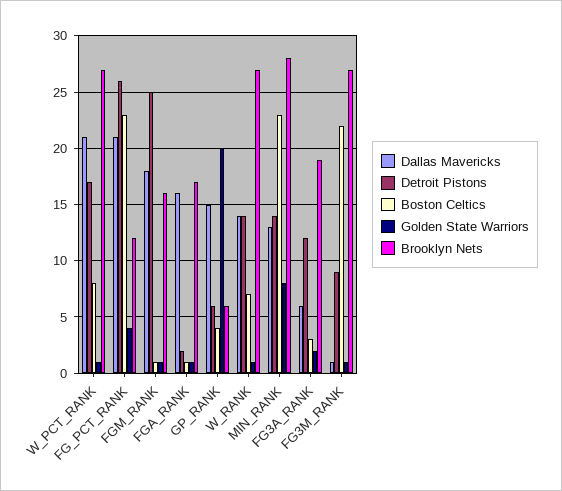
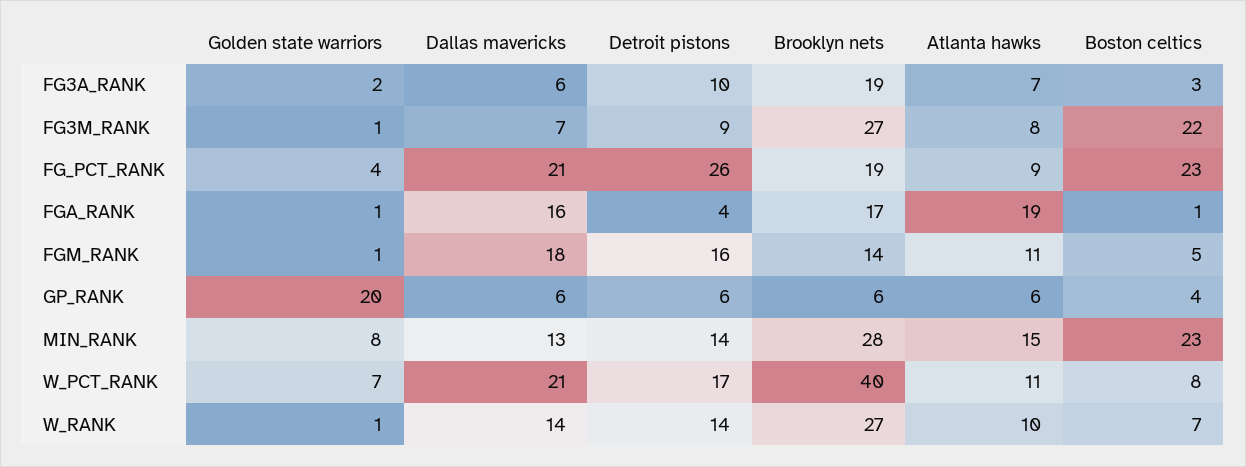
  {
    "Dallas Mavericks": {
      "W_PCT_RANK": 21,
      "FG_PCT_RANK": 21,
      "FGM_RANK": 18,
      "FGA_RANK": 16,
-     "GP_RANK": 15,
+     "GP_RANK": 6,
      "W_RANK": 14,
      "MIN_RANK": 13,
      "FG3A_RANK": 6,
-     "FG3M_RANK": 1
+     "FG3M_RANK": 7
    },
    "Detroit Pistons": {
      "W_PCT_RANK": 17,
      "FG_PCT_RANK": 26,
-     "FGM_RANK": 25,
+     "FGM_RANK": 16,
-     "FGA_RANK": 2,
+     "FGA_RANK": 4,
      "GP_RANK": 6,
      "W_RANK": 14,
      "MIN_RANK": 14,
-     "FG3A_RANK": 12,
+     "FG3A_RANK": 10,
      "FG3M_RANK": 9
    },
    "Boston Celtics": {
      "W_PCT_RANK": 8,
      "FG_PCT_RANK": 23,
-     "FGM_RANK": 1,
+     "FGM_RANK": 5,
      "FGA_RANK": 1,
      "GP_RANK": 4,
      "W_RANK": 7,
      "MIN_RANK": 23,
      "FG3A_RANK": 3,
      "FG3M_RANK": 22
    },
    "Golden State Warriors": {
-     "W_PCT_RANK": 1,
+     "W_PCT_RANK": 7,
      "FG_PCT_RANK": 4,
      "FGM_RANK": 1,
      "FGA_RANK": 1,
      "GP_RANK": 20,
      "W_RANK": 1,
      "MIN_RANK": 8,
      "FG3A_RANK": 2,
      "FG3M_RANK": 1
    },
    "Brooklyn Nets": {
-     "W_PCT_RANK": 27,
+     "W_PCT_RANK": 40,
-     "FG_PCT_RANK": 12,
+     "FG_PCT_RANK": 19,
-     "FGM_RANK": 16,
+     "FGM_RANK": 14,
      "FGA_RANK": 17,
      "GP_RANK": 6,
      "W_RANK": 27,
      "MIN_RANK": 28,
      "FG3A_RANK": 19,
      "FG3M_RANK": 27
-   }
+   },
+   "Atlanta hawks": {
+     "FG3A_RANK": 7,
+     "FG3M_RANK": 8,
+     "FG_PCT_RANK": 9,
+     "FGA_RANK": 19,
+     "FGM_RANK": 11,
+     "GP_RANK": 6,
+     "MIN_RANK": 15,
+     "W_PCT_RANK": 11,
+     "W_RANK": 10
+   }
  }

